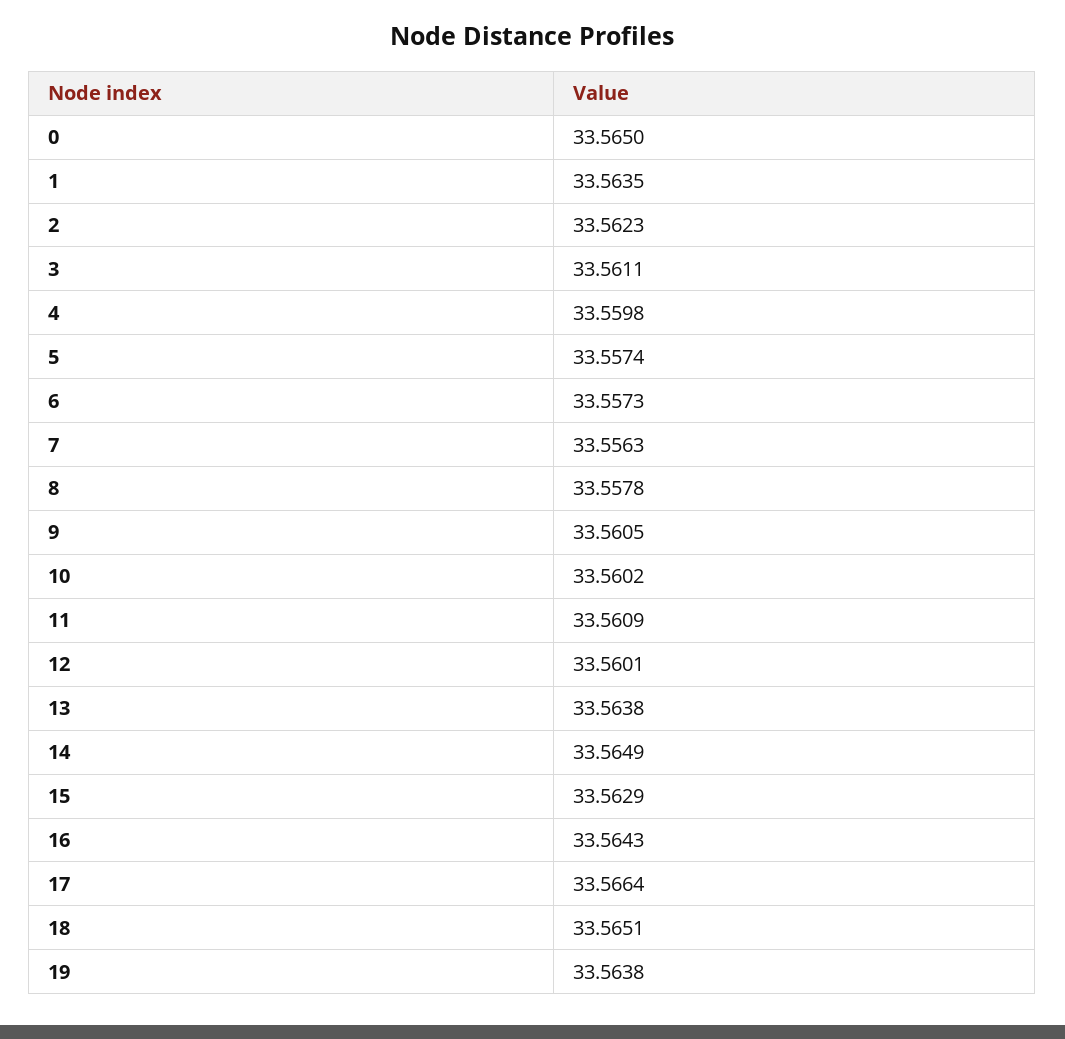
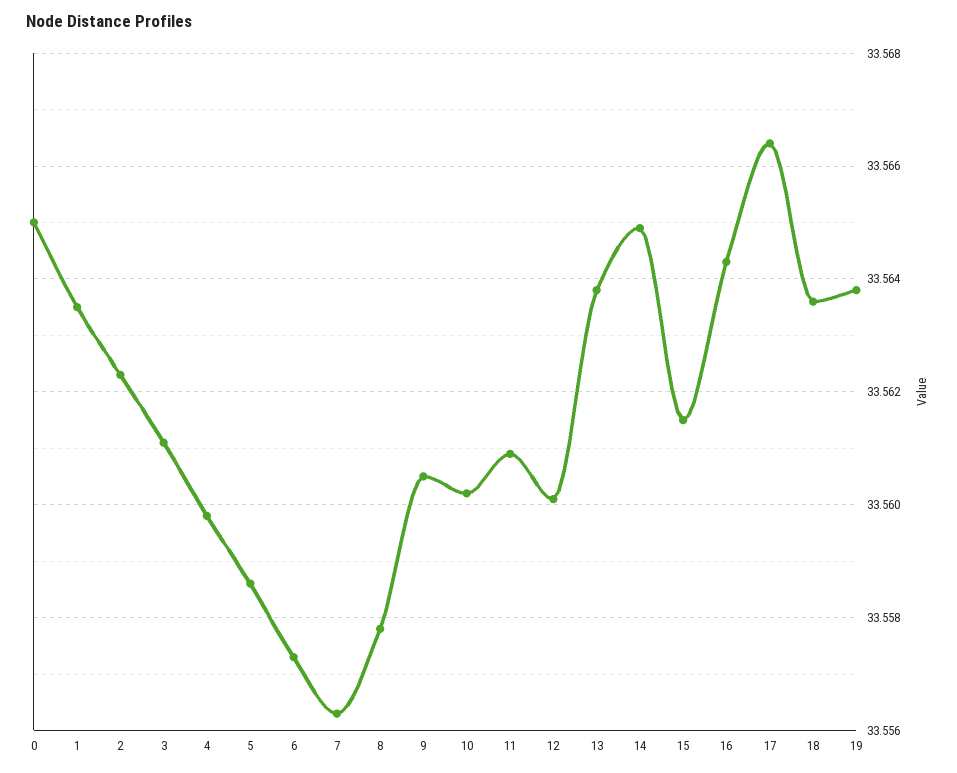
  {
    "0": 33.565,
    "1": 33.5635,
    "2": 33.5623,
    "3": 33.5611,
    "4": 33.5598,
-   "5": 33.5574,
+   "5": 33.5585,
    "6": 33.5573,
    "7": 33.5563,
    "8": 33.5578,
    "9": 33.5605,
    "10": 33.5602,
    "11": 33.5609,
    "12": 33.5601,
    "13": 33.5638,
    "14": 33.5649,
-   "15": 33.5629,
+   "15": 33.5615,
    "16": 33.5643,
    "17": 33.5664,
-   "18": 33.5651,
+   "18": 33.5635,
    "19": 33.5638
  }

